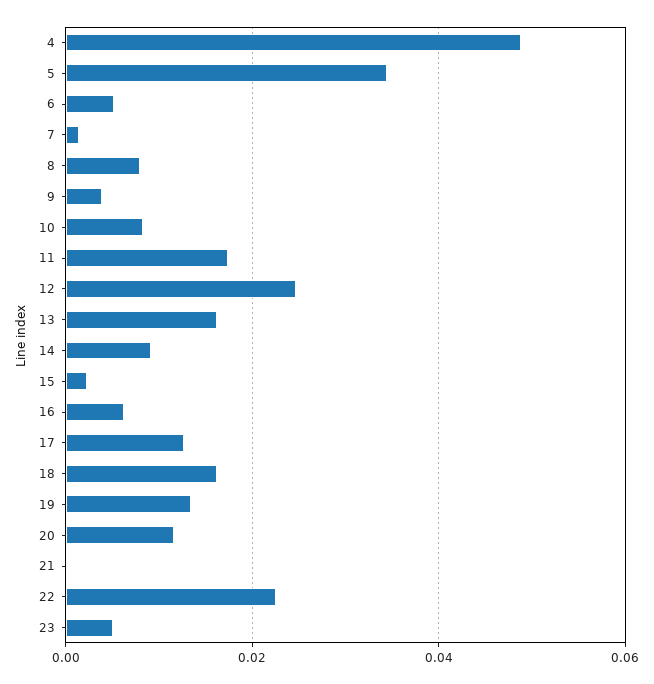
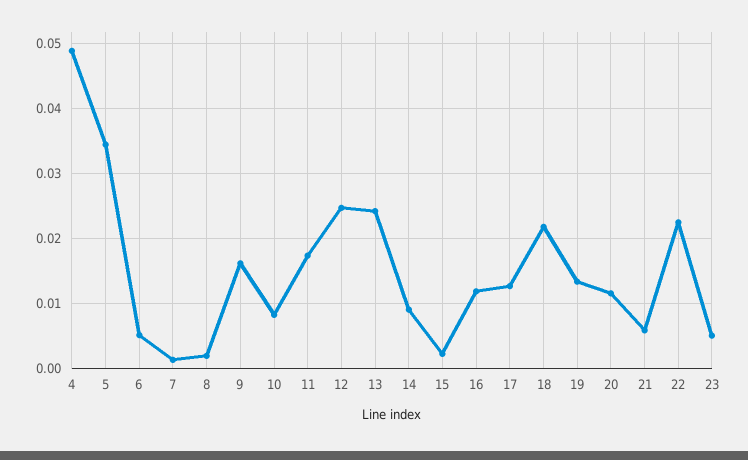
  {
    "4": 0.049,
    "5": 0.034,
    "6": 0.005,
    "7": 0.001,
-   "8": 0.008,
+   "8": 0.002,
-   "9": 0.004,
+   "9": 0.016,
    "10": 0.008,
    "11": 0.017,
    "12": 0.025,
-   "13": 0.016,
+   "13": 0.024,
    "14": 0.009,
    "15": 0.002,
-   "16": 0.006,
+   "16": 0.012,
    "17": 0.013,
-   "18": 0.016,
+   "18": 0.022,
    "19": 0.013,
    "20": 0.012,
-   "21": 0,
+   "21": 0.006,
    "22": 0.023,
    "23": 0.005
  }

